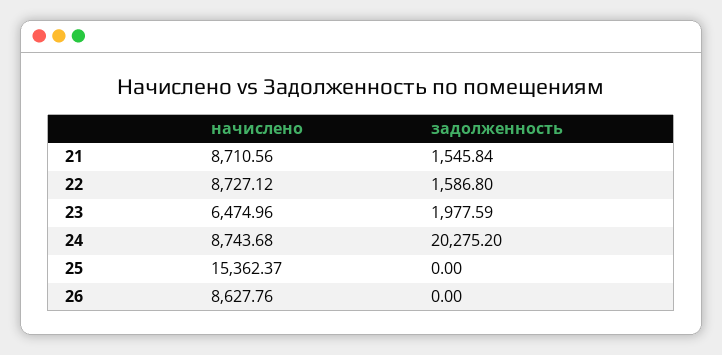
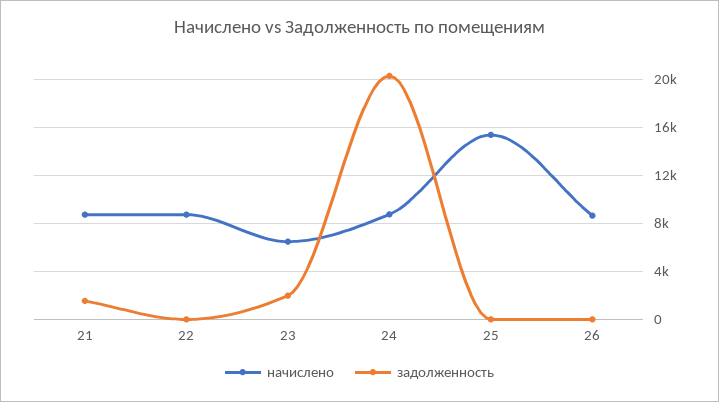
  {
    "начислено": {
      "21": 8710.56,
      "22": 8727.12,
      "23": 6474.96,
      "24": 8743.68,
      "25": 15362.37,
      "26": 8627.76
    },
    "задолженность": {
      "21": 1545.84,
-     "22": 1586.8,
+     "22": 0,
      "23": 1977.59,
      "24": 20275.2,
      "25": 0,
      "26": 0
    }
  }

